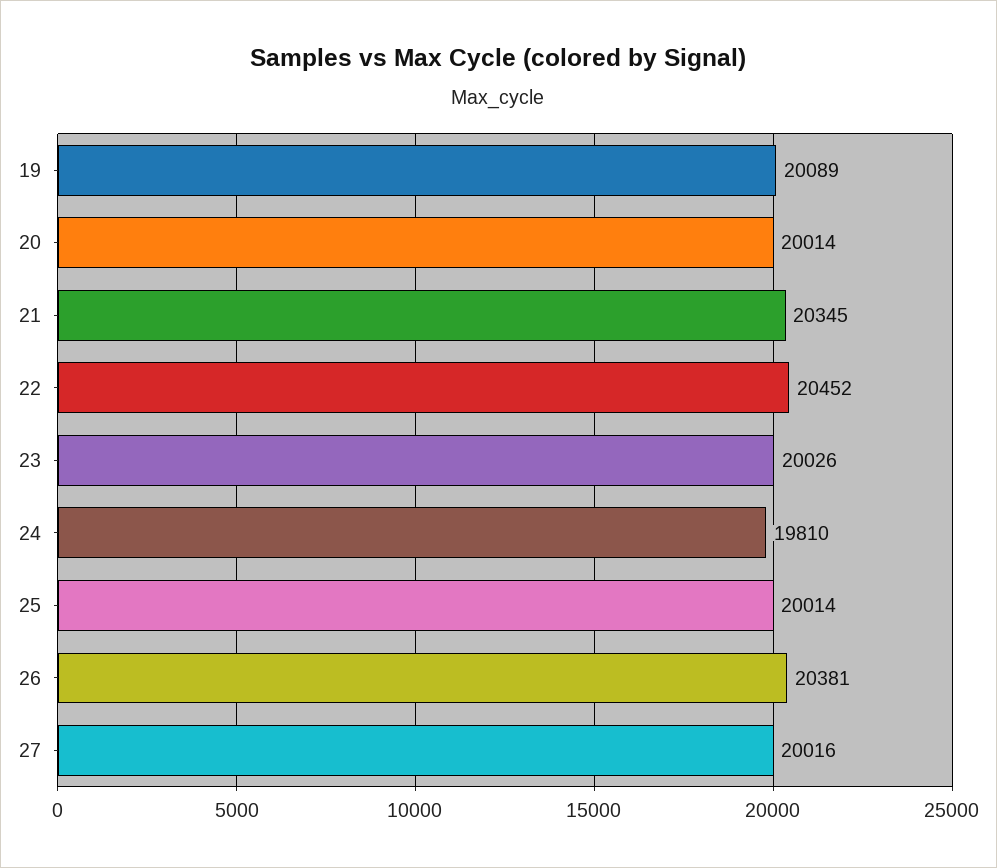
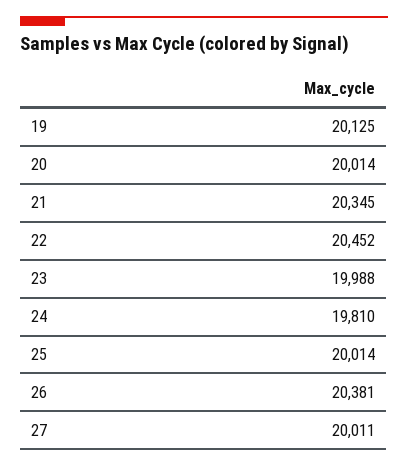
  {
-   "19": 20089,
+   "19": 20125,
    "20": 20014,
    "21": 20345,
    "22": 20452,
-   "23": 20026,
+   "23": 19988,
    "24": 19810,
    "25": 20014,
    "26": 20381,
-   "27": 20016
+   "27": 20011
  }

